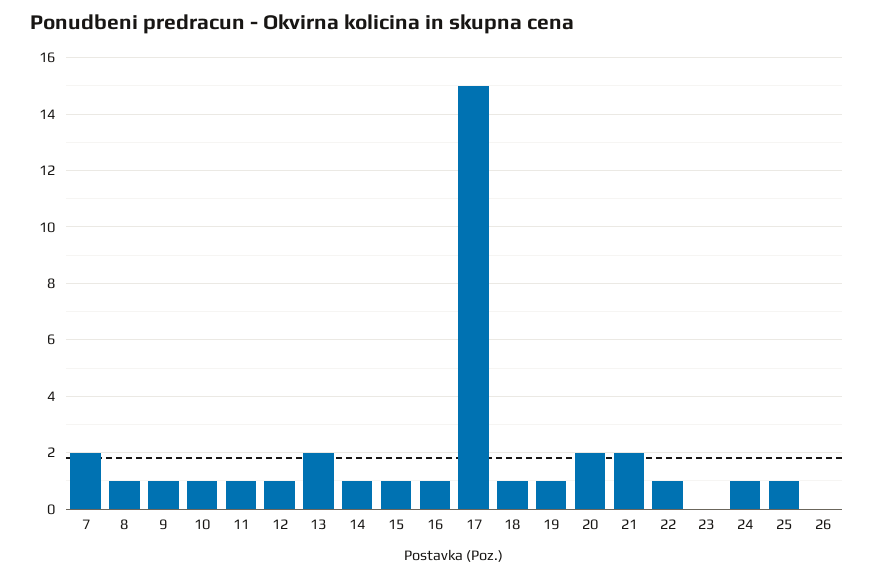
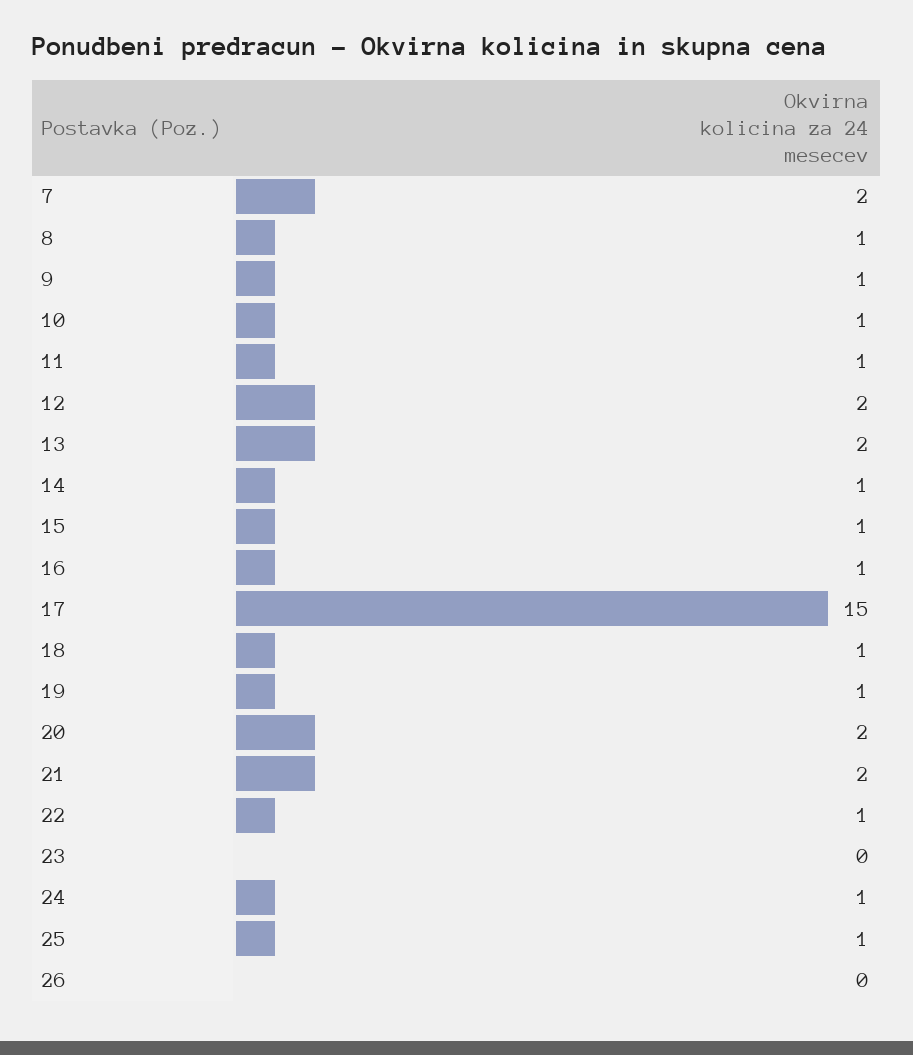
  {
    "7": 2,
    "8": 1,
    "9": 1,
    "10": 1,
    "11": 1,
-   "12": 1,
+   "12": 2,
    "13": 2,
    "14": 1,
    "15": 1,
    "16": 1,
    "17": 15,
    "18": 1,
    "19": 1,
    "20": 2,
    "21": 2,
    "22": 1,
    "23": 0,
    "24": 1,
    "25": 1,
    "26": 0
  }

